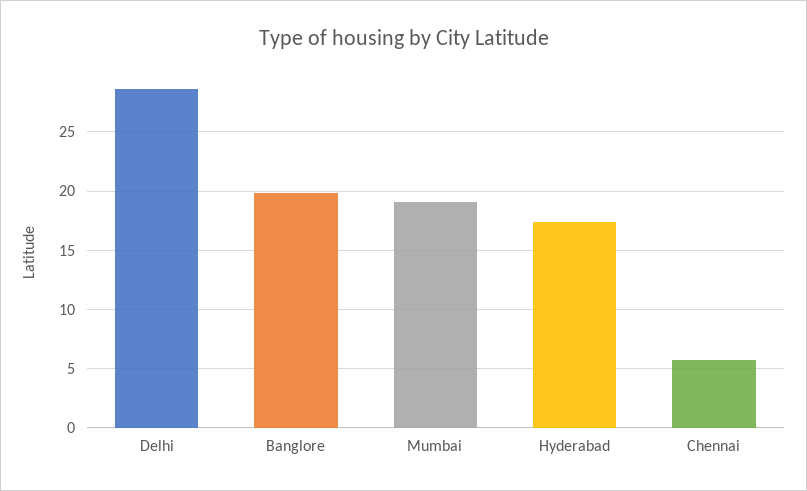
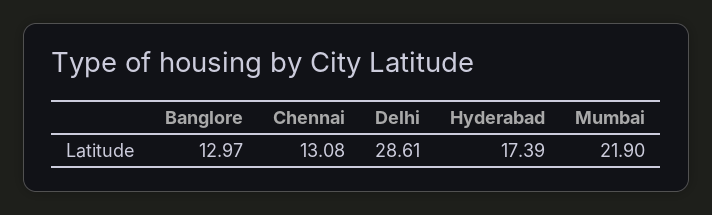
  {
    "Delhi": 28.61,
-   "Banglore": 20,
+   "Banglore": 12.97,
-   "Mumbai": 19,
+   "Mumbai": 21.9,
    "Hyderabad": 17.39,
-   "Chennai": 6
+   "Chennai": 13.08
  }

